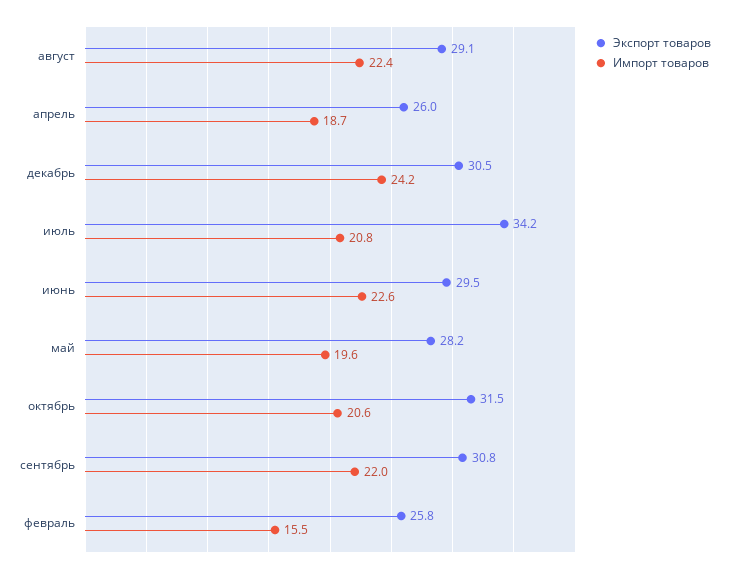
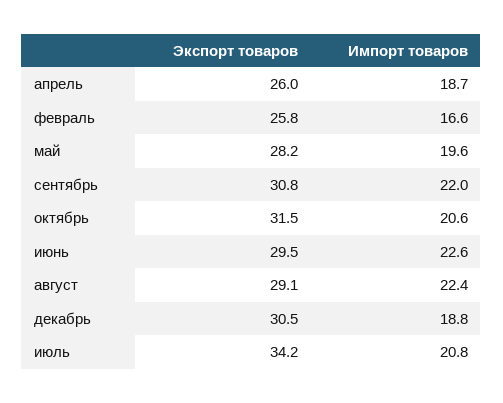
  {
    "Экспорт товаров": {
      "август": 29.1,
      "апрель": 26,
      "декабрь": 30.5,
      "июль": 34.2,
      "июнь": 29.5,
      "май": 28.2,
      "октябрь": 31.5,
      "сентябрь": 30.8,
      "февраль": 25.8
    },
    "Импорт товаров": {
      "август": 22.4,
      "апрель": 18.7,
-     "декабрь": 24.2,
+     "декабрь": 18.8,
      "июль": 20.8,
      "июнь": 22.6,
      "май": 19.6,
      "октябрь": 20.6,
      "сентябрь": 22,
-     "февраль": 15.5
+     "февраль": 16.6
    }
  }

